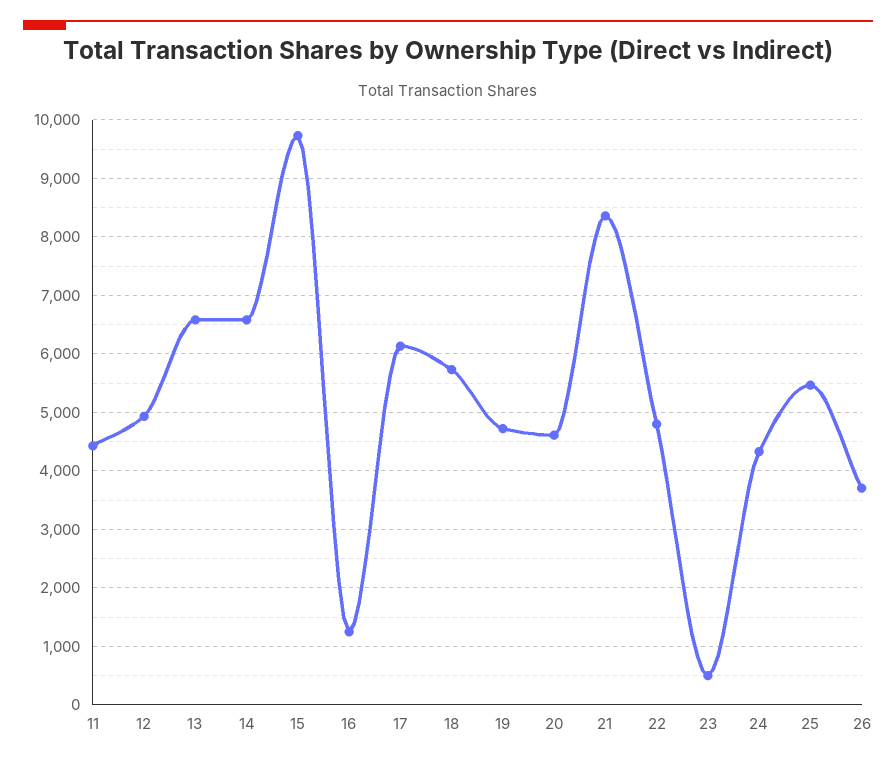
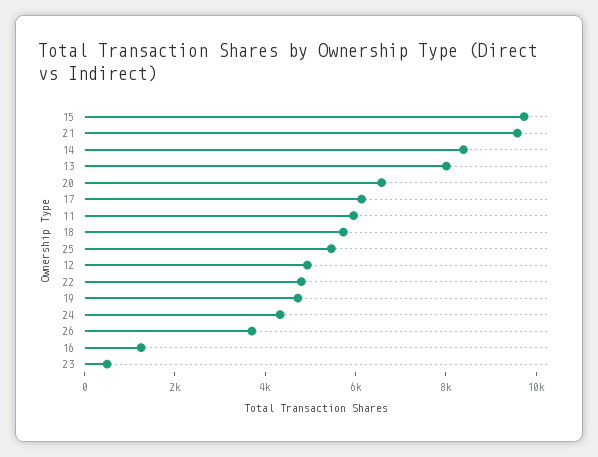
  {
-   "11": 4400,
+   "11": 6000,
    "12": 5000,
-   "13": 6600,
+   "13": 8000,
-   "14": 6600,
+   "14": 8500,
    "15": 9800,
    "16": 1200,
    "17": 6200,
    "18": 5800,
    "19": 4800,
-   "20": 4600,
+   "20": 6500,
-   "21": 8400,
+   "21": 9500,
    "22": 4800,
    "23": 600,
    "24": 4400,
    "25": 5400,
    "26": 3800
  }

